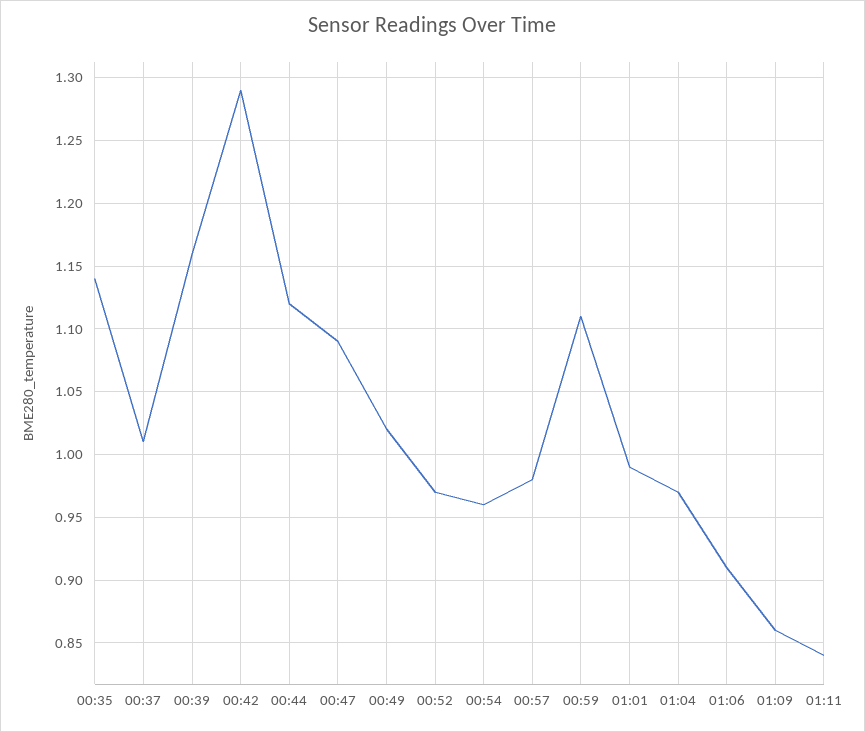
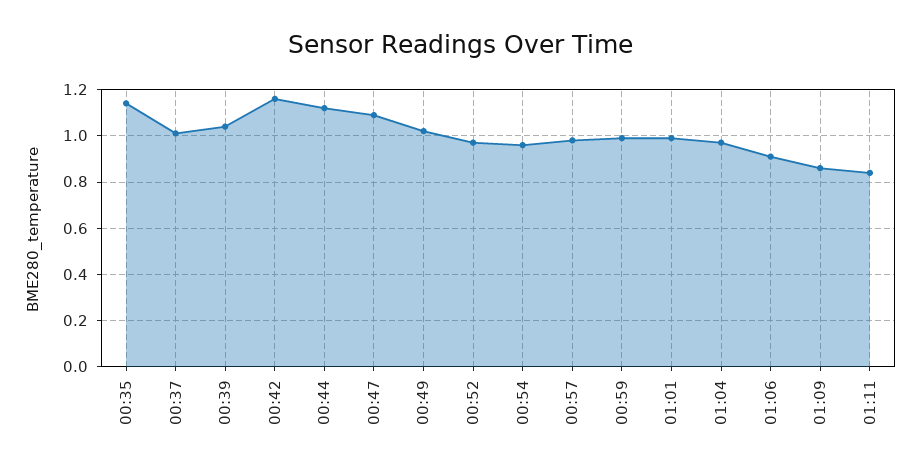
  {
    "00:35": 1.14,
    "00:37": 1.01,
-   "00:39": 1.16,
+   "00:39": 1.05,
-   "00:42": 1.29,
+   "00:42": 1.15,
    "00:44": 1.12,
    "00:47": 1.09,
    "00:49": 1.02,
    "00:52": 0.97,
    "00:54": 0.96,
    "00:57": 0.98,
-   "00:59": 1.11,
+   "00:59": 1,
    "01:01": 0.99,
    "01:04": 0.97,
    "01:06": 0.91,
    "01:09": 0.86,
    "01:11": 0.84
  }

